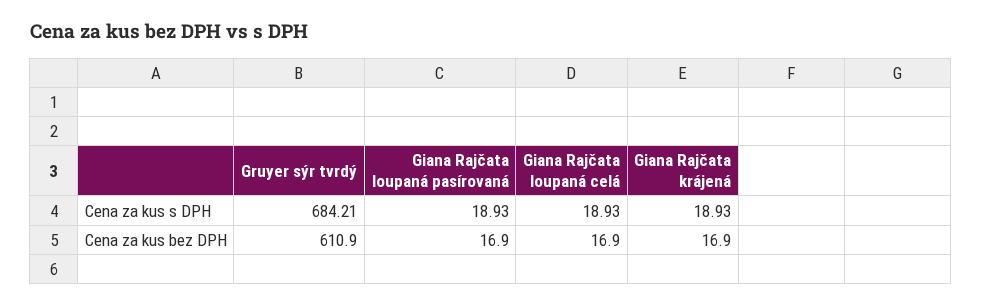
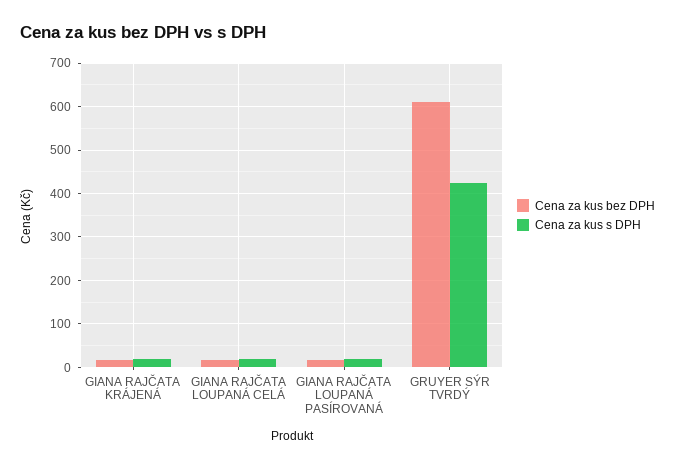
  {
    "Cena za kus s DPH": {
-     "Gruyer sýr tvrdý": 684.21,
+     "Gruyer sýr tvrdý": 420,
      "Giana Rajčata loupaná pasírovaná": 18.93,
      "Giana Rajčata loupaná celá": 18.93,
      "Giana Rajčata krájená": 18.93
    },
    "Cena za kus bez DPH": {
      "Gruyer sýr tvrdý": 610.9,
      "Giana Rajčata loupaná pasírovaná": 16.9,
      "Giana Rajčata loupaná celá": 16.9,
      "Giana Rajčata krájená": 16.9
    }
  }

